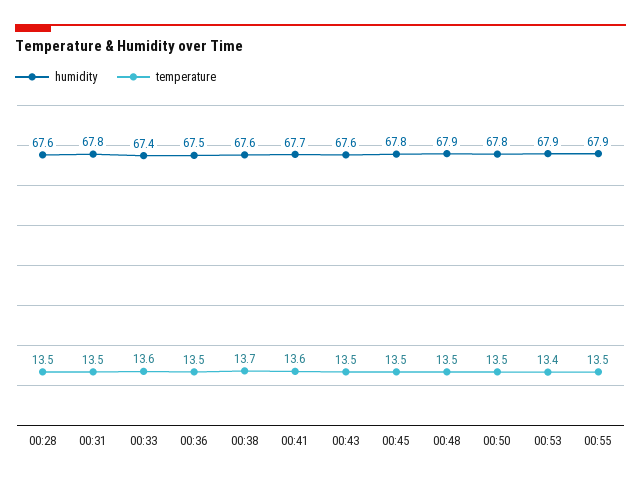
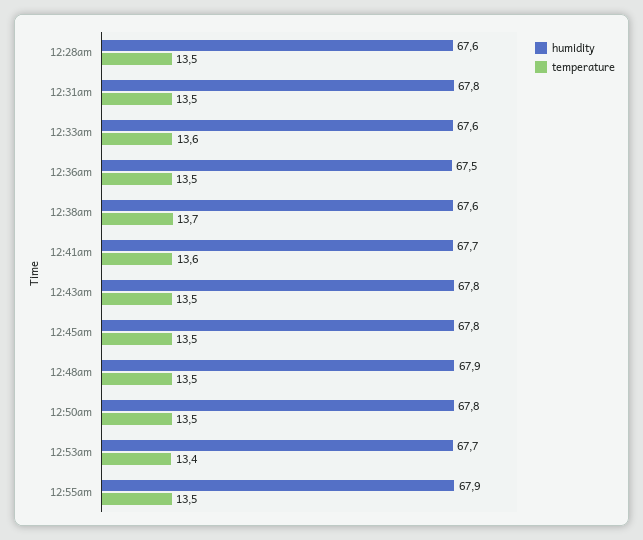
  {
    "humidity": {
      "00:28": 67.6,
      "00:31": 67.8,
-     "00:33": 67.4,
+     "00:33": 67.6,
      "00:36": 67.5,
      "00:38": 67.6,
      "00:41": 67.7,
-     "00:43": 67.6,
+     "00:43": 67.8,
      "00:45": 67.8,
      "00:48": 67.9,
      "00:50": 67.8,
-     "00:53": 67.9,
+     "00:53": 67.7,
      "00:55": 67.9
    },
    "temperature": {
      "00:28": 13.5,
      "00:31": 13.5,
      "00:33": 13.6,
      "00:36": 13.5,
      "00:38": 13.7,
      "00:41": 13.6,
      "00:43": 13.5,
      "00:45": 13.5,
      "00:48": 13.5,
      "00:50": 13.5,
      "00:53": 13.4,
      "00:55": 13.5
    }
  }

